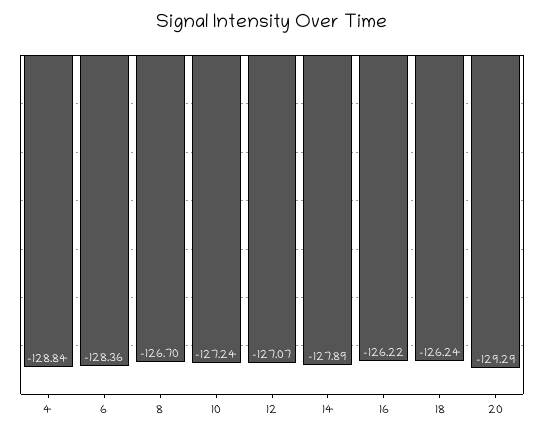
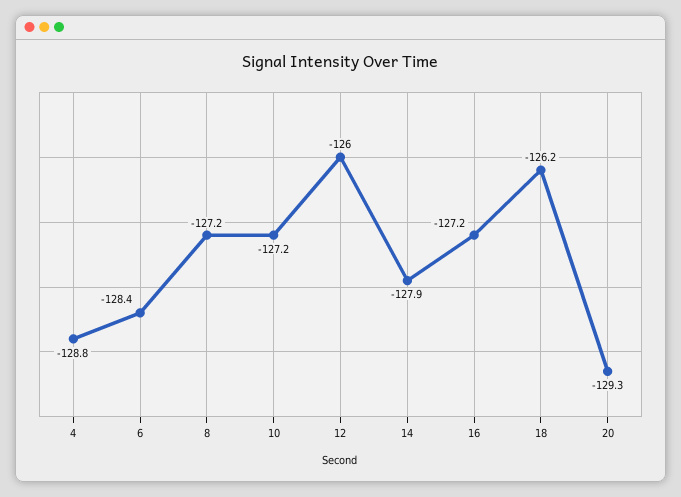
  {
    "4": -128.84,
    "6": -128.36,
-   "8": -126.7,
+   "8": -127.2,
    "10": -127.24,
-   "12": -127.07,
+   "12": -126,
    "14": -127.89,
-   "16": -126.22,
+   "16": -127.2,
    "18": -126.24,
    "20": -129.29
  }

